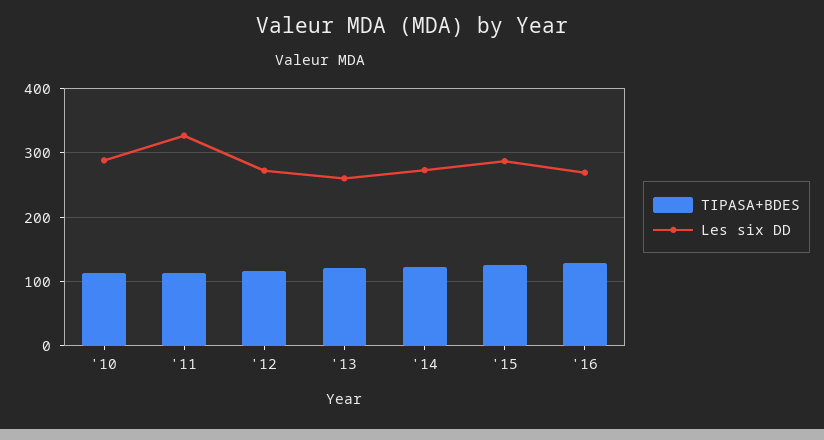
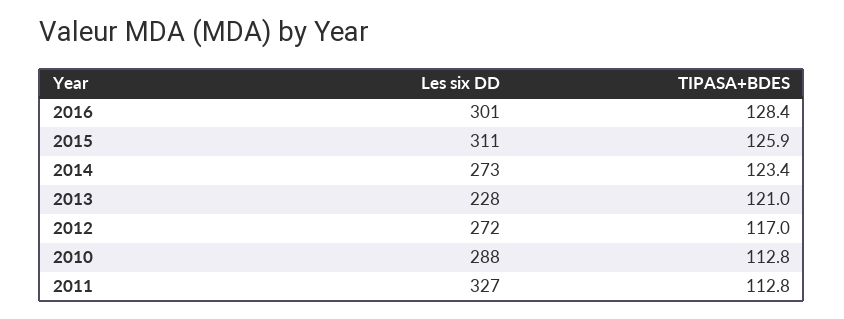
  {
    "TIPASA+BDES": {
      "'10": 112.8,
      "'11": 112.8,
      "'12": 117,
      "'13": 121,
      "'14": 123.4,
      "'15": 125.9,
      "'16": 128.4
    },
    "Les six DD": {
      "'10": 288,
      "'11": 327,
      "'12": 272,
-     "'13": 260,
+     "'13": 228,
      "'14": 273,
-     "'15": 290,
+     "'15": 311,
-     "'16": 270
+     "'16": 301
    }
  }

